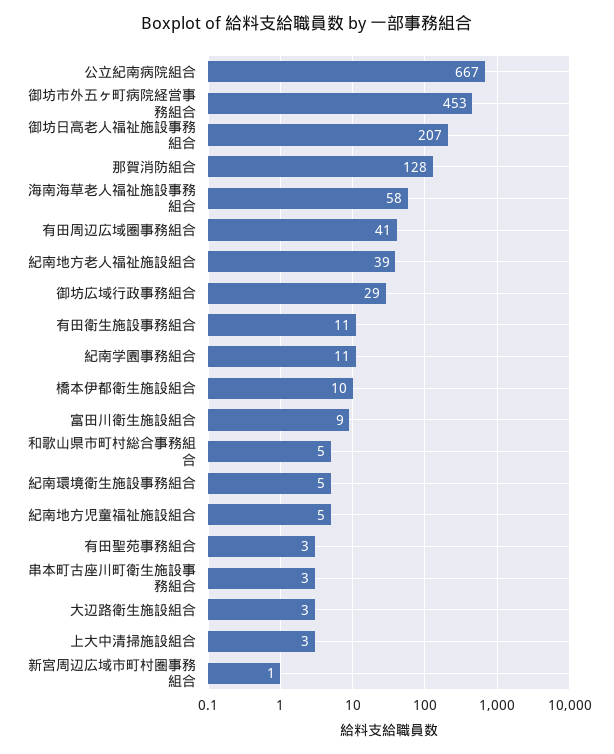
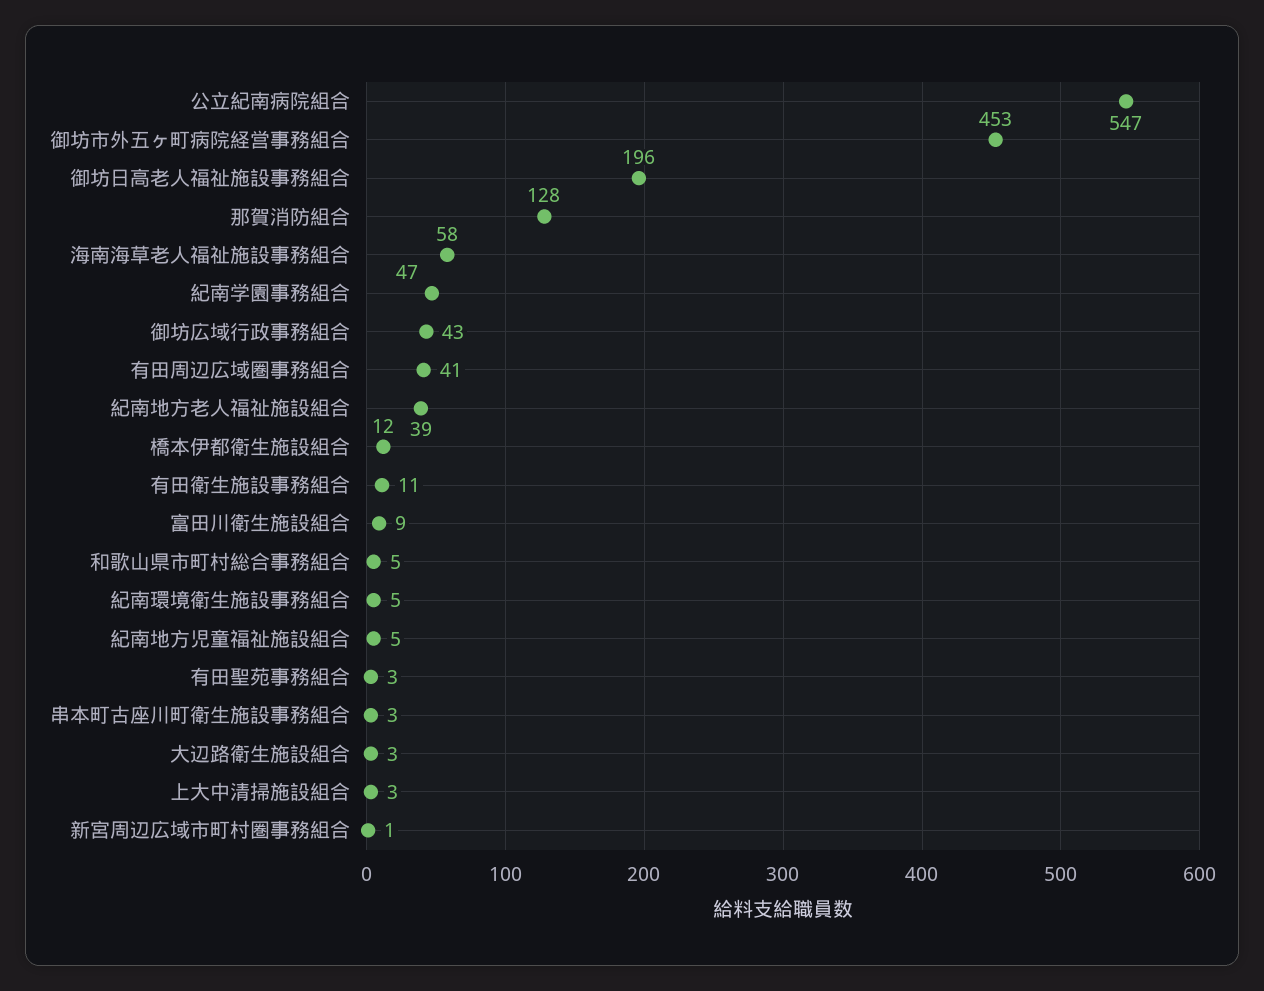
  {
-   "公立紀南病院組合": 667,
+   "公立紀南病院組合": 547,
    "御坊市外五ヶ町病院経営事務組合": 453,
-   "御坊日高老人福祉施設事務組合": 207,
+   "御坊日高老人福祉施設事務組合": 196,
    "那賀消防組合": 128,
    "海南海草老人福祉施設事務組合": 58,
    "有田周辺広域圏事務組合": 41,
    "紀南地方老人福祉施設組合": 39,
-   "御坊広域行政事務組合": 29,
+   "御坊広域行政事務組合": 43,
    "有田衛生施設事務組合": 11,
-   "紀南学園事務組合": 11,
+   "紀南学園事務組合": 47,
-   "橋本伊都衛生施設組合": 10,
+   "橋本伊都衛生施設組合": 12,
    "富田川衛生施設組合": 9,
    "和歌山県市町村総合事務組合": 5,
    "紀南環境衛生施設事務組合": 5,
    "紀南地方児童福祉施設組合": 5,
    "有田聖苑事務組合": 3,
    "串本町古座川町衛生施設事務組合": 3,
    "大辺路衛生施設組合": 3,
    "上大中清掃施設組合": 3,
    "新宮周辺広域市町村圏事務組合": 1
  }

